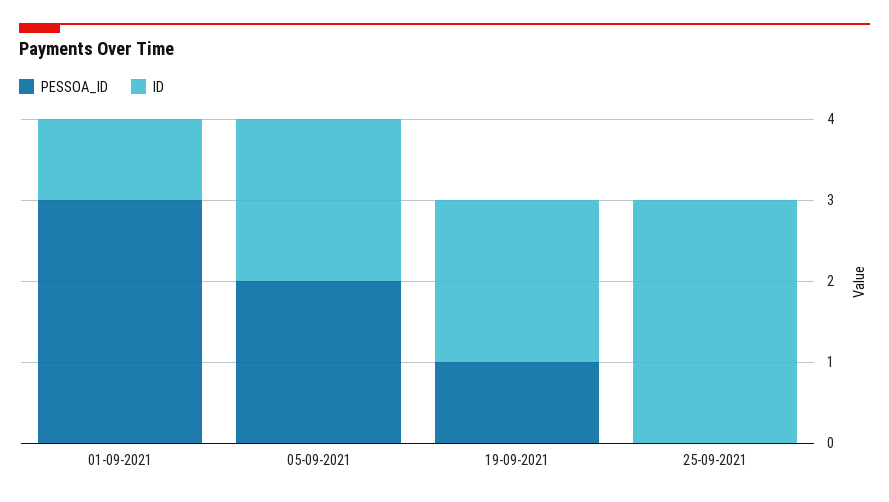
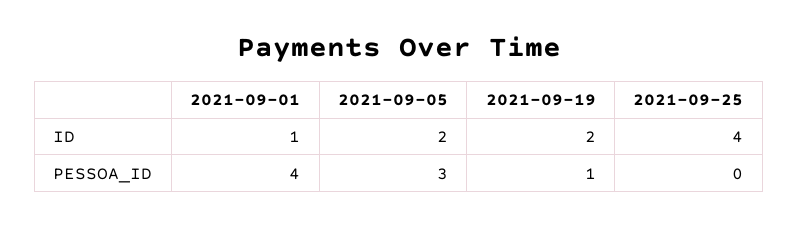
  {
    "PESSOA_ID": {
-     "01-09-2021": 3,
+     "01-09-2021": 4,
-     "05-09-2021": 2,
+     "05-09-2021": 3,
      "19-09-2021": 1,
      "25-09-2021": 0
    },
    "ID": {
      "01-09-2021": 1,
      "05-09-2021": 2,
      "19-09-2021": 2,
-     "25-09-2021": 3
+     "25-09-2021": 4
    }
  }

